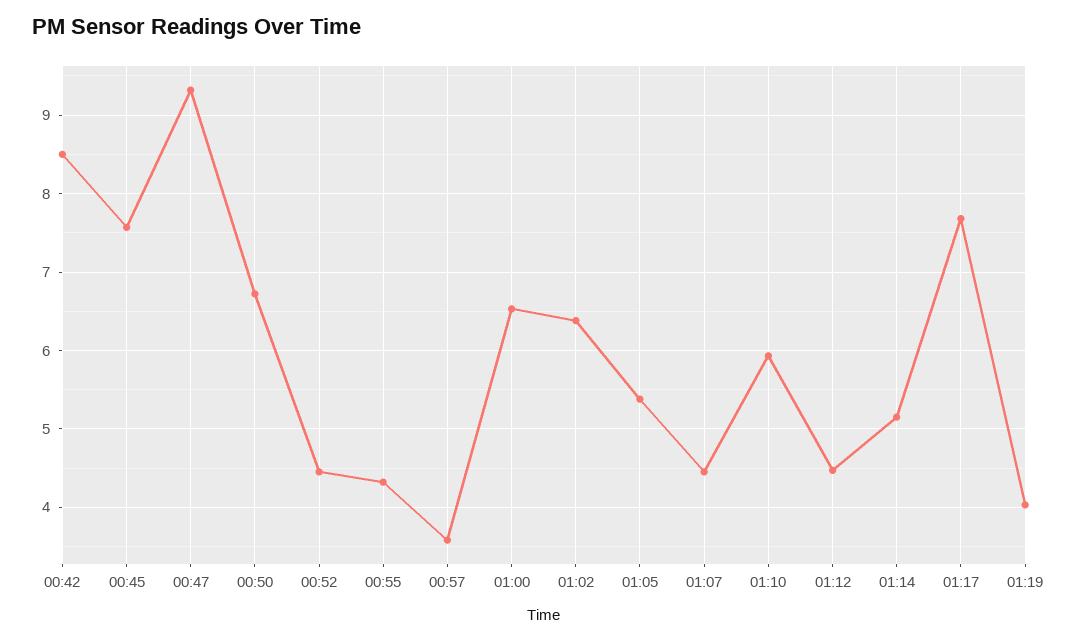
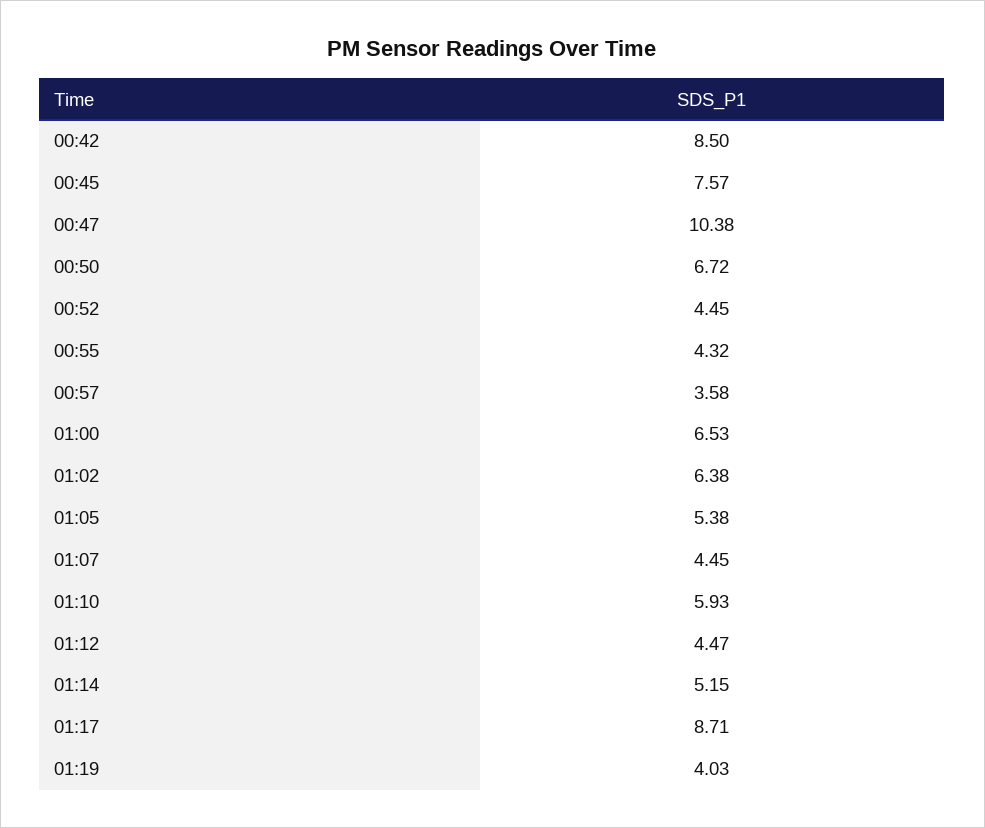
  {
    "00:42": 8.5,
    "00:45": 7.57,
-   "00:47": 9.3,
+   "00:47": 10.38,
    "00:50": 6.72,
    "00:52": 4.45,
    "00:55": 4.32,
    "00:57": 3.58,
    "01:00": 6.53,
    "01:02": 6.38,
    "01:05": 5.38,
    "01:07": 4.45,
    "01:10": 5.93,
    "01:12": 4.47,
    "01:14": 5.15,
-   "01:17": 7.7,
+   "01:17": 8.71,
    "01:19": 4.03
  }

